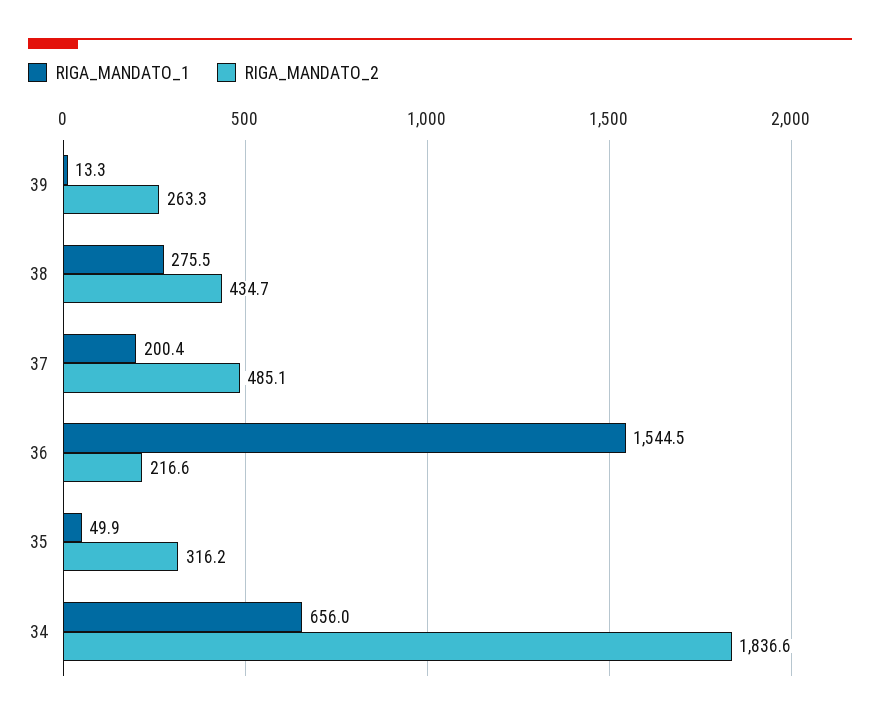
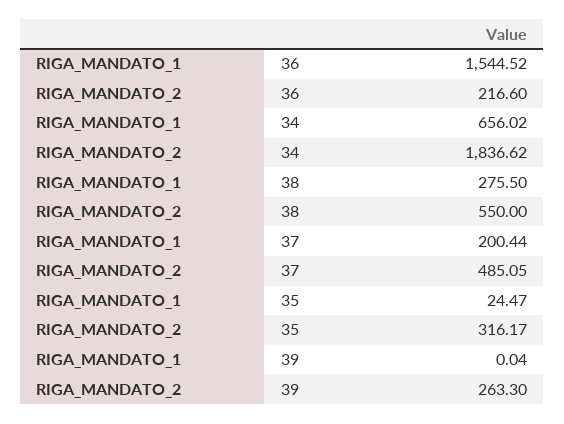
  {
    "RIGA_MANDATO_1": {
-     "39": 13.3,
+     "39": 0.04,
      "38": 275.5,
      "37": 200.44,
      "36": 1544.52,
-     "35": 49.9,
+     "35": 24.47,
      "34": 656.02
    },
    "RIGA_MANDATO_2": {
      "39": 263.3,
-     "38": 434.7,
+     "38": 550,
      "37": 485.05,
      "36": 216.6,
      "35": 316.17,
      "34": 1836.62
    }
  }

